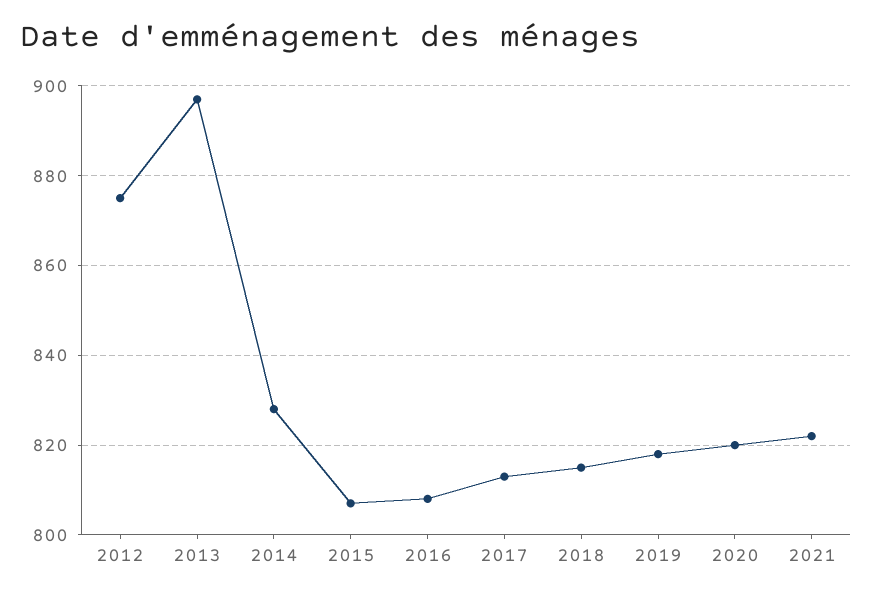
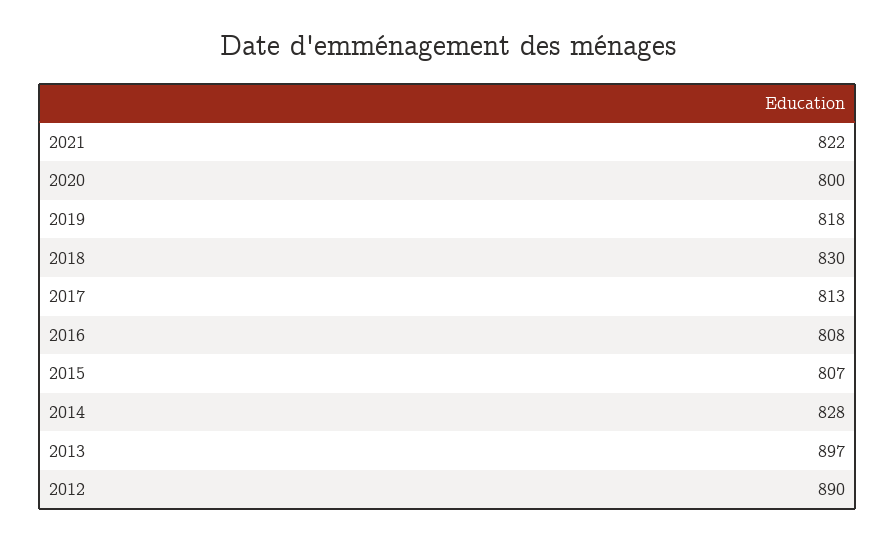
  {
-   "2012": 875,
+   "2012": 890,
    "2013": 897,
    "2014": 828,
    "2015": 807,
    "2016": 808,
    "2017": 813,
-   "2018": 815,
+   "2018": 830,
    "2019": 818,
-   "2020": 820,
+   "2020": 800,
    "2021": 822
  }

